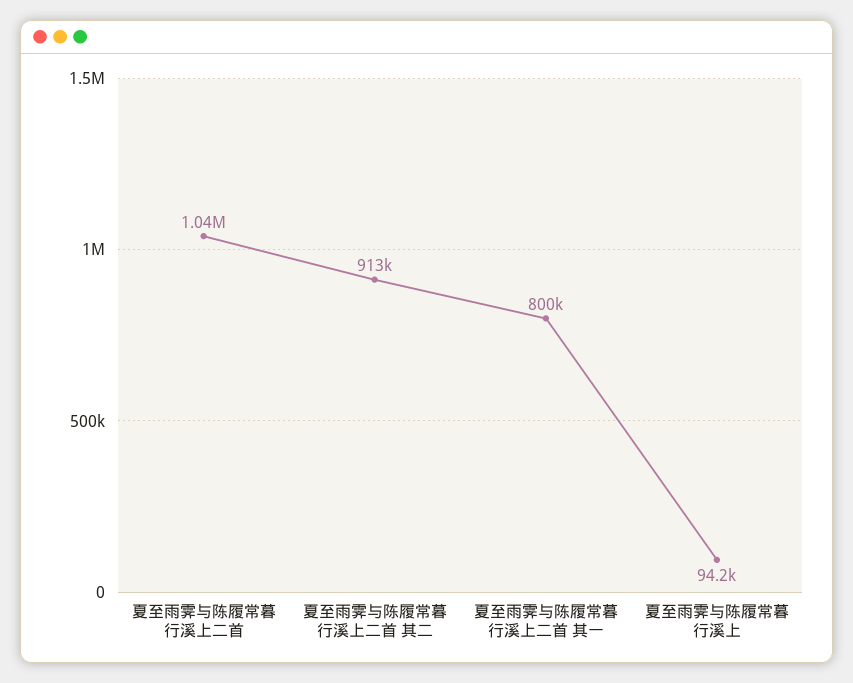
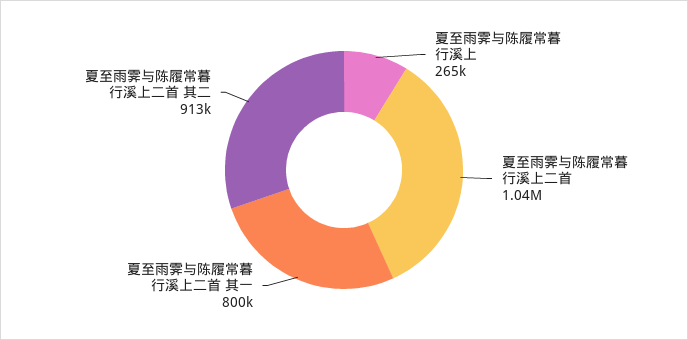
  {
    "夏至雨霁与陈履常暮行溪上二首": 1040000,
    "夏至雨霁与陈履常暮行溪上二首 其二": 913000,
    "夏至雨霁与陈履常暮行溪上二首 其一": 800000,
-   "夏至雨霁与陈履常暮行溪上": 94200
+   "夏至雨霁与陈履常暮行溪上": 265000
  }

